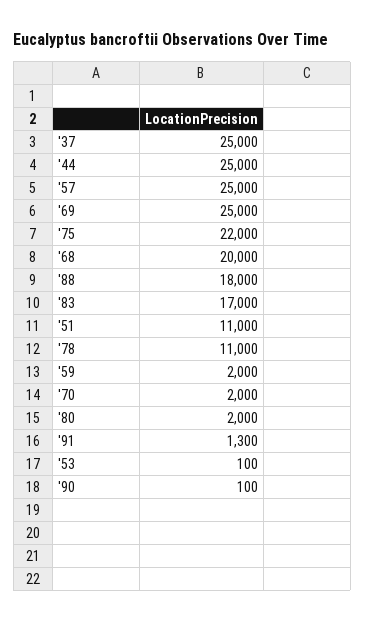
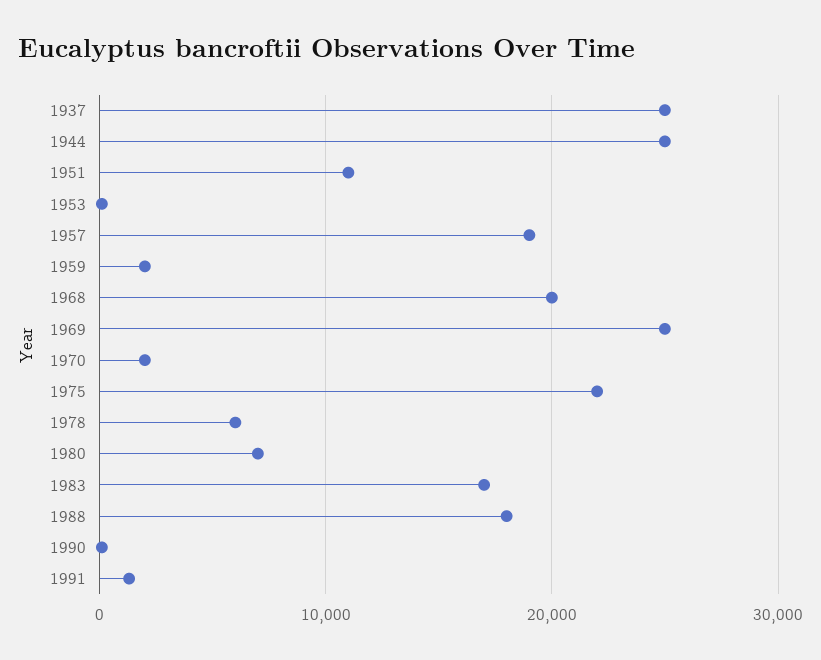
  {
    "'37": 25000,
    "'44": 25000,
-   "'57": 25000,
+   "'57": 19000,
    "'69": 25000,
    "'75": 22000,
    "'68": 20000,
    "'88": 18000,
    "'83": 17000,
    "'51": 11000,
-   "'78": 11000,
+   "'78": 6000,
    "'59": 2000,
    "'70": 2000,
-   "'80": 2000,
+   "'80": 7000,
    "'91": 1300,
    "'53": 100,
    "'90": 100
  }

